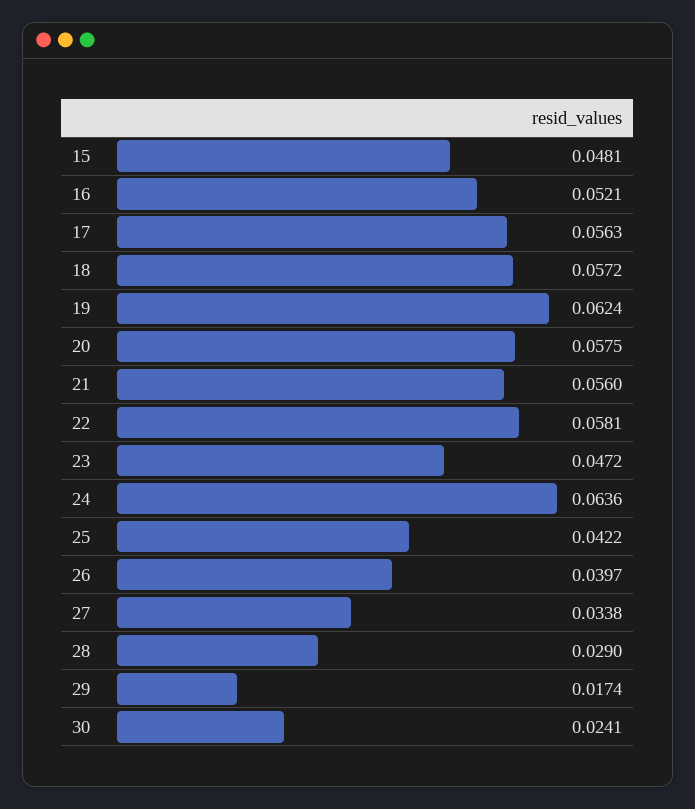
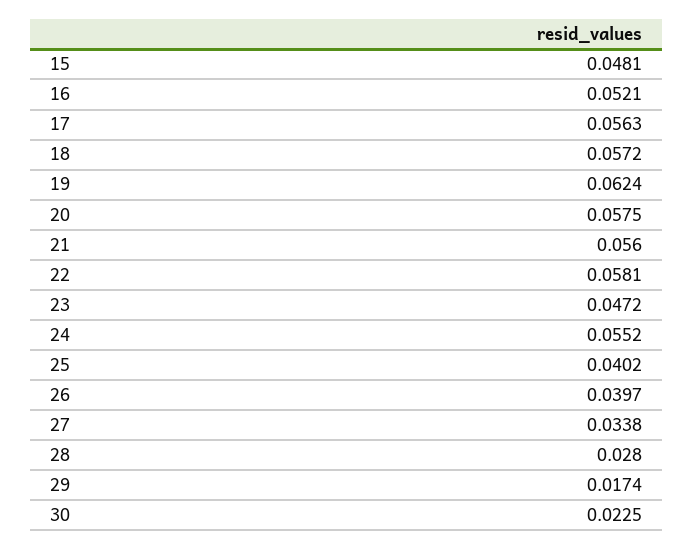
  {
    "15": 0.0481,
    "16": 0.0521,
    "17": 0.0563,
    "18": 0.0572,
    "19": 0.0624,
    "20": 0.0575,
    "21": 0.056,
    "22": 0.0581,
    "23": 0.0472,
-   "24": 0.0636,
+   "24": 0.0552,
-   "25": 0.0422,
+   "25": 0.0402,
    "26": 0.0397,
    "27": 0.0338,
-   "28": 0.029,
+   "28": 0.028,
    "29": 0.0174,
-   "30": 0.0241
+   "30": 0.0225
  }

